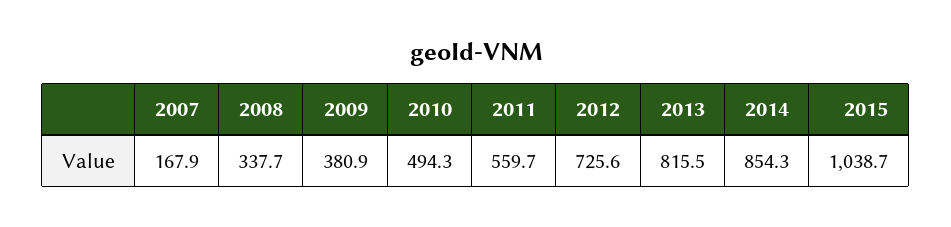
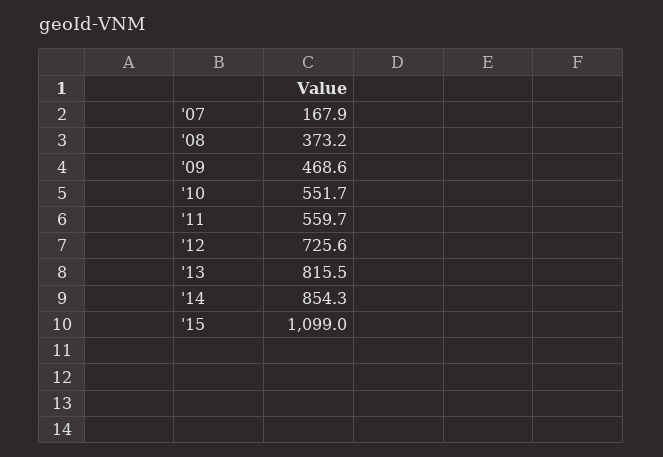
  {
    "2007": 167.9,
-   "2008": 337.7,
+   "2008": 373.2,
-   "2009": 380.9,
+   "2009": 468.6,
-   "2010": 494.3,
+   "2010": 551.7,
    "2011": 559.7,
    "2012": 725.6,
    "2013": 815.5,
    "2014": 854.3,
-   "2015": 1038.7
+   "2015": 1099
  }

